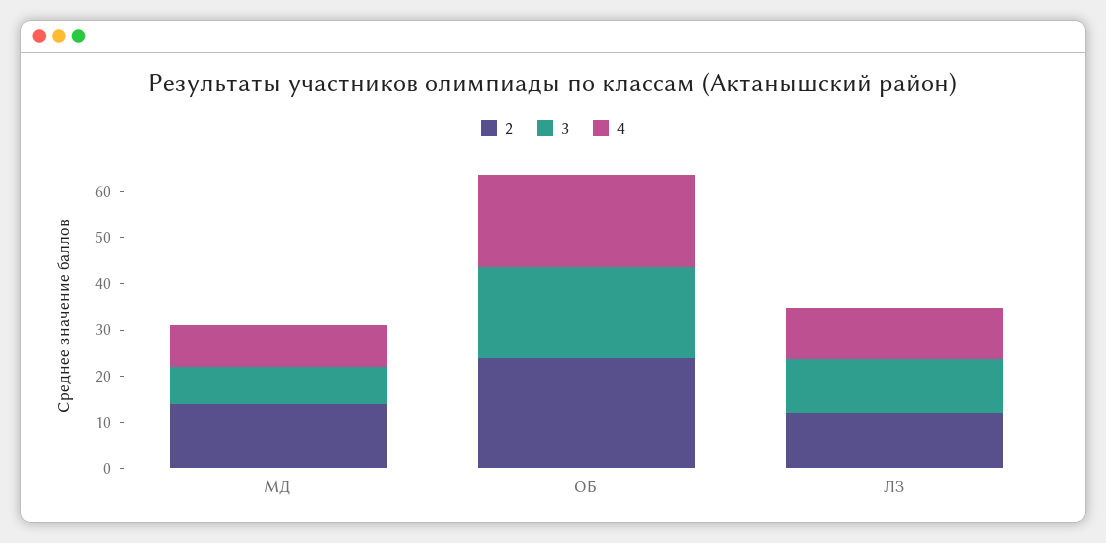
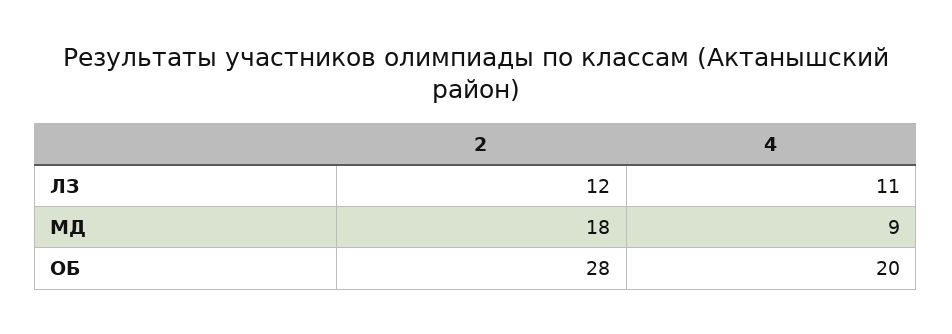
  {
    "2": {
-     "МД": 14,
+     "МД": 18,
-     "ОБ": 24,
+     "ОБ": 28,
      "ЛЗ": 12
    },
-   "3": {
-     "МД": 8,
-     "ОБ": 20,
-     "ЛЗ": 12
-   },
    "4": {
      "МД": 9,
      "ОБ": 20,
      "ЛЗ": 11
    }
  }

